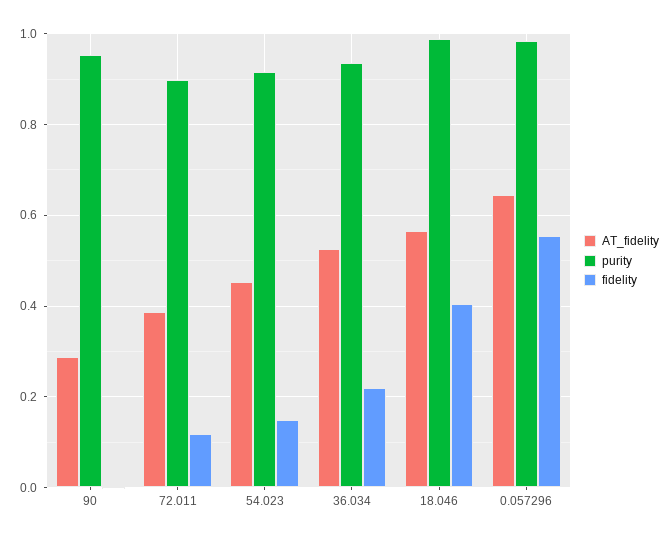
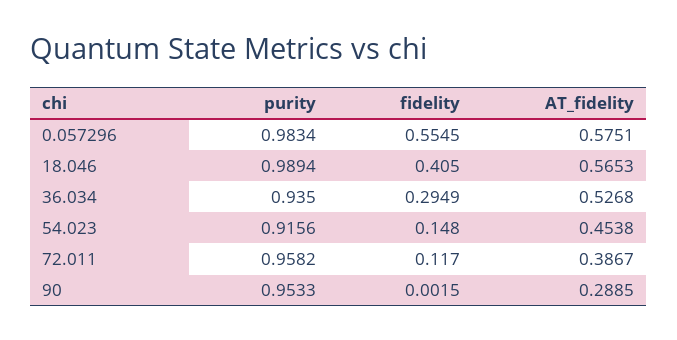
  {
    "AT_fidelity": {
      "90": 0.2885,
      "72.011": 0.3867,
      "54.023": 0.4538,
      "36.034": 0.5268,
      "18.046": 0.5653,
-     "0.057296": 0.64
+     "0.057296": 0.5751
    },
    "purity": {
      "90": 0.9533,
-     "72.011": 0.9,
+     "72.011": 0.9582,
      "54.023": 0.9156,
      "36.034": 0.935,
      "18.046": 0.9894,
      "0.057296": 0.9834
    },
    "fidelity": {
      "90": 0.0015,
      "72.011": 0.117,
      "54.023": 0.148,
-     "36.034": 0.22,
+     "36.034": 0.2949,
      "18.046": 0.405,
      "0.057296": 0.5545
    }
  }

